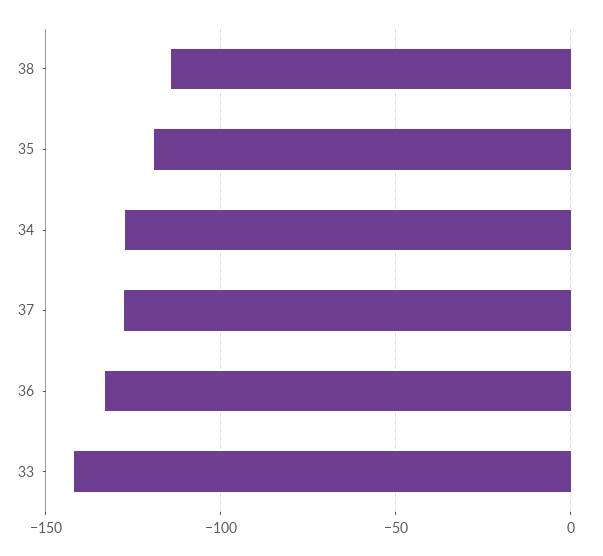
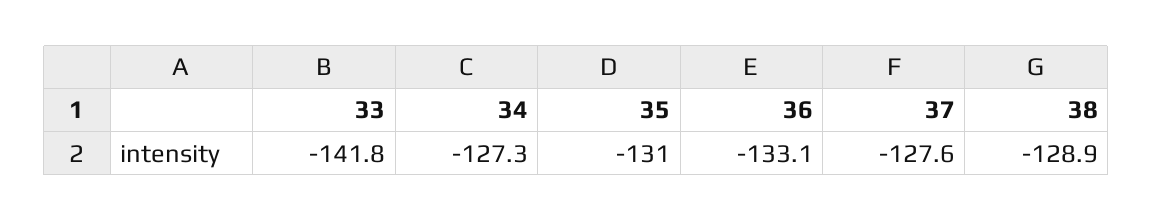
  {
-   "38": -115,
+   "38": -128.9,
-   "35": -120,
+   "35": -131,
    "34": -127.3,
    "37": -127.6,
    "36": -133.1,
    "33": -141.8
  }

